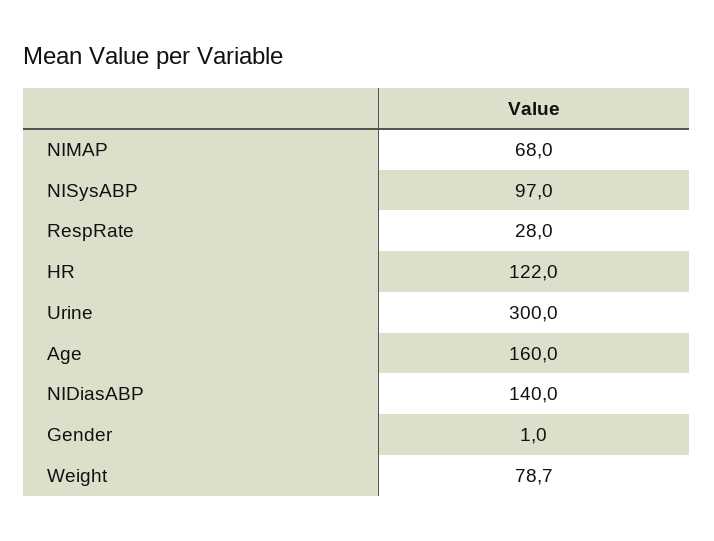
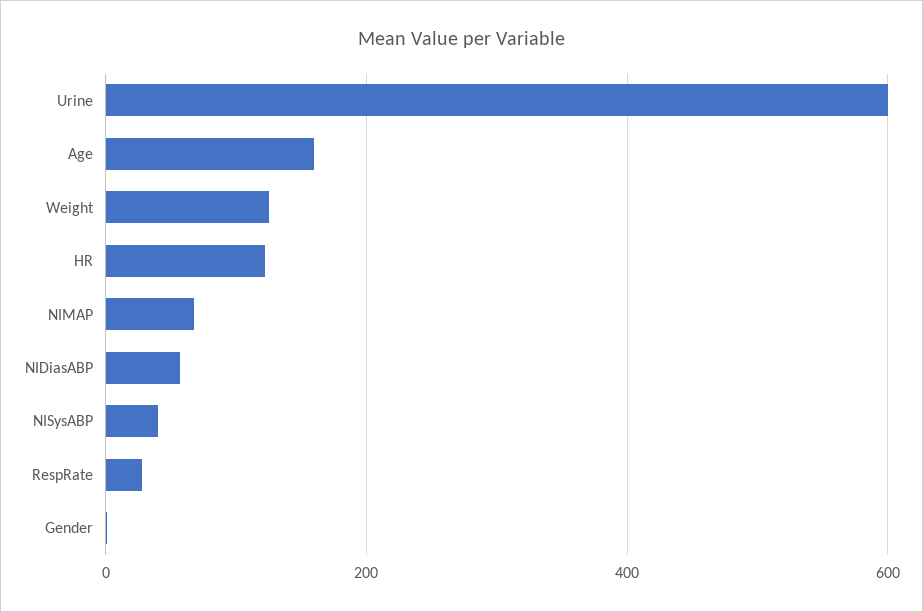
  {
    "NIMAP": 68,
-   "NISysABP": 97,
+   "NISysABP": 40,
    "RespRate": 28,
    "HR": 122,
-   "Urine": 300,
+   "Urine": 600,
    "Age": 160,
-   "NIDiasABP": 140,
+   "NIDiasABP": 60,
    "Gender": 1,
-   "Weight": 78.7
+   "Weight": 120
  }

